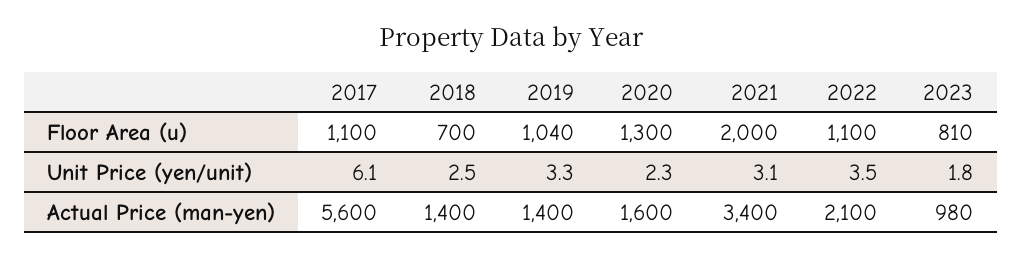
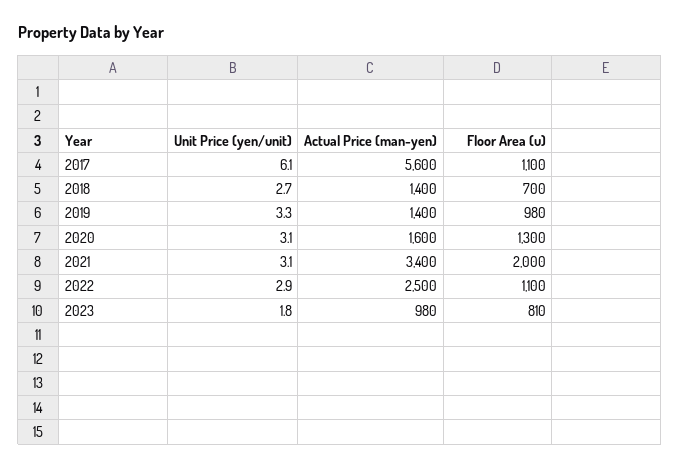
  {
    "2017": {
      "Floor Area (u)": 1100,
      "Unit Price (yen/unit)": 6.1,
      "Actual Price (man-yen)": 5600
    },
    "2018": {
      "Floor Area (u)": 700,
-     "Unit Price (yen/unit)": 2.5,
+     "Unit Price (yen/unit)": 2.7,
      "Actual Price (man-yen)": 1400
    },
    "2019": {
-     "Floor Area (u)": 1040,
+     "Floor Area (u)": 980,
      "Unit Price (yen/unit)": 3.3,
      "Actual Price (man-yen)": 1400
    },
    "2020": {
      "Floor Area (u)": 1300,
-     "Unit Price (yen/unit)": 2.3,
+     "Unit Price (yen/unit)": 3.1,
      "Actual Price (man-yen)": 1600
    },
    "2021": {
      "Floor Area (u)": 2000,
      "Unit Price (yen/unit)": 3.1,
      "Actual Price (man-yen)": 3400
    },
    "2022": {
      "Floor Area (u)": 1100,
-     "Unit Price (yen/unit)": 3.5,
+     "Unit Price (yen/unit)": 2.9,
-     "Actual Price (man-yen)": 2100
+     "Actual Price (man-yen)": 2500
    },
    "2023": {
      "Floor Area (u)": 810,
      "Unit Price (yen/unit)": 1.8,
      "Actual Price (man-yen)": 980
    }
  }

